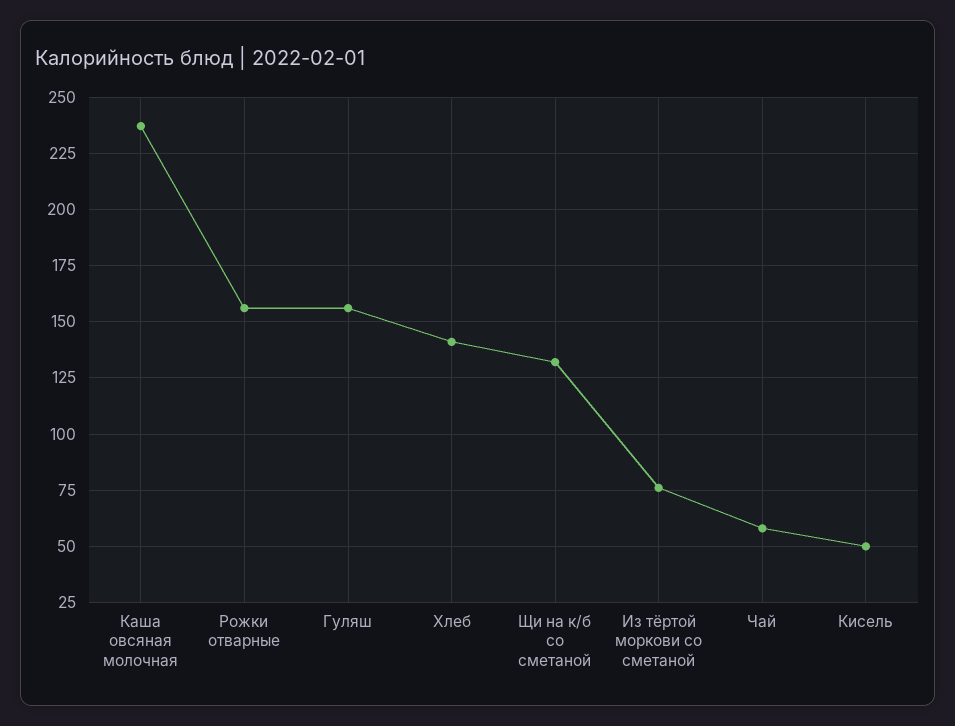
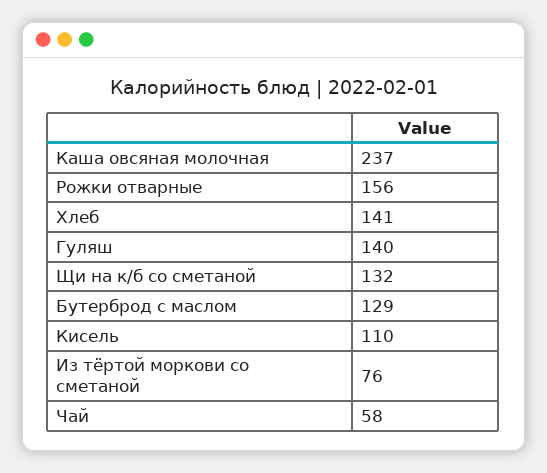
  {
    "Каша овсяная молочная": 237,
    "Рожки отварные": 156,
-   "Гуляш": 155,
+   "Гуляш": 140,
    "Хлеб": 141,
    "Щи на к/б со сметаной": 132,
    "Из тёртой моркови со сметаной": 76,
    "Чай": 58,
-   "Кисель": 50
+   "Кисель": 110,
+   "Бутерброд с маслом": 129
  }

